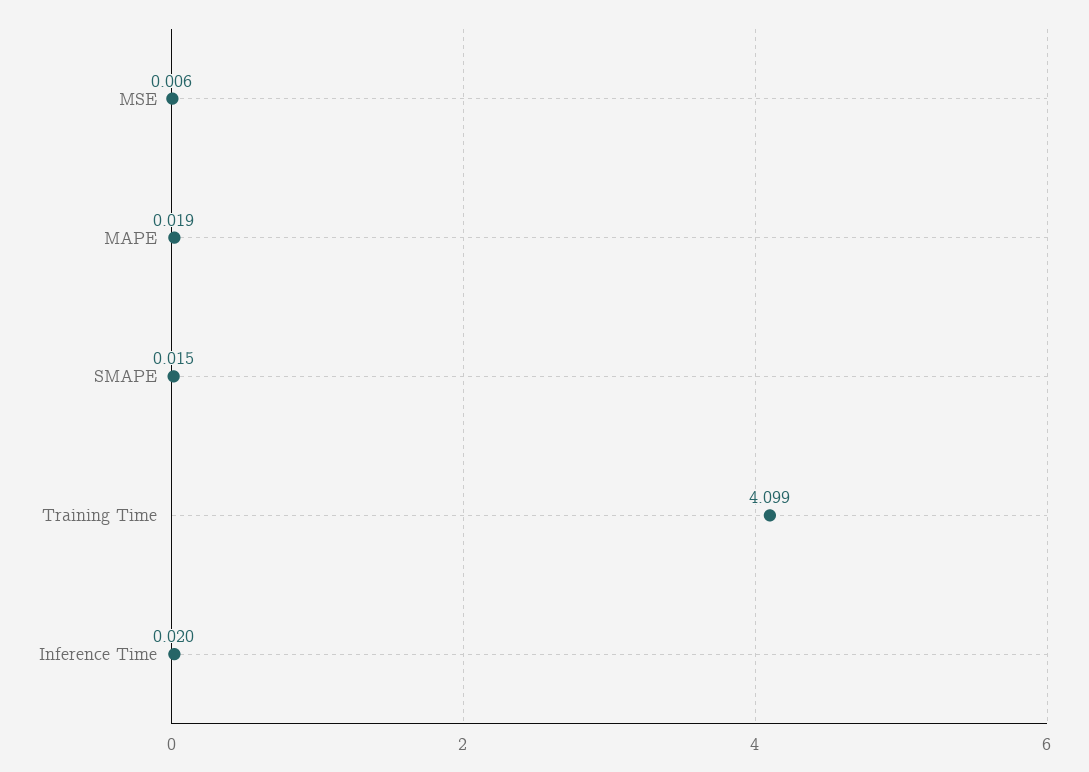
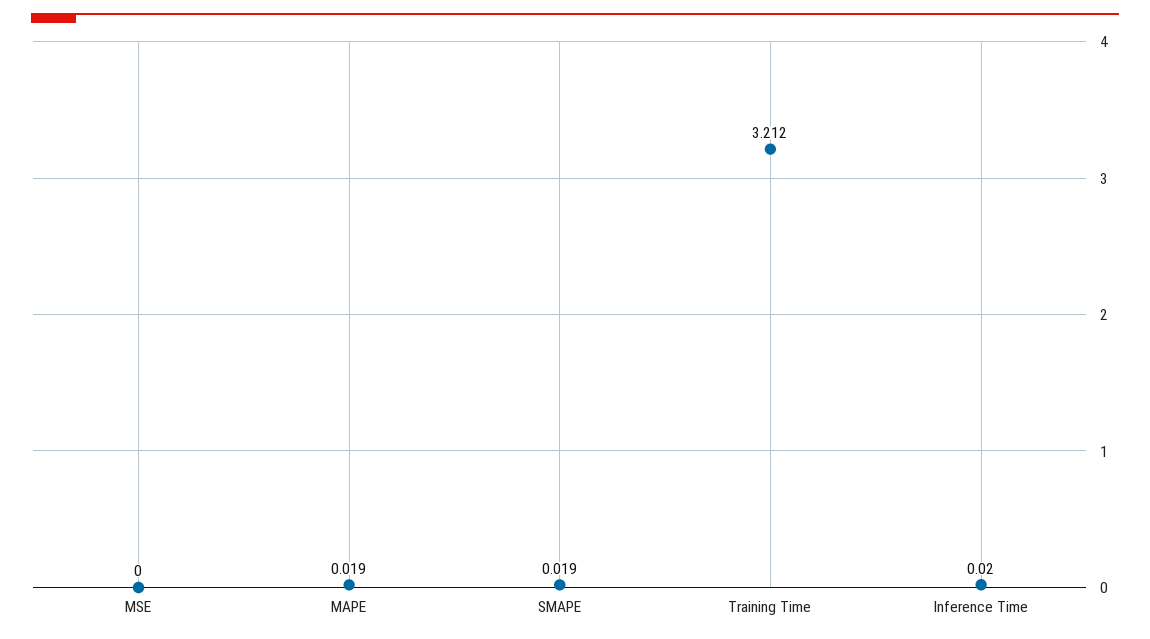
  {
-   "MSE": 0.006,
+   "MSE": 0,
    "MAPE": 0.019,
-   "SMAPE": 0.015,
+   "SMAPE": 0.019,
-   "Training Time": 4.099,
+   "Training Time": 3.212,
    "Inference Time": 0.02
  }

